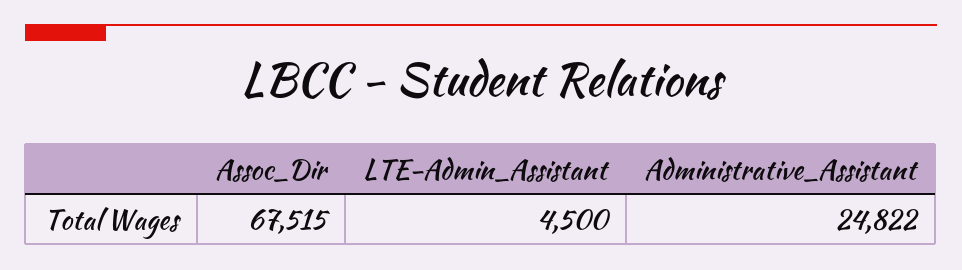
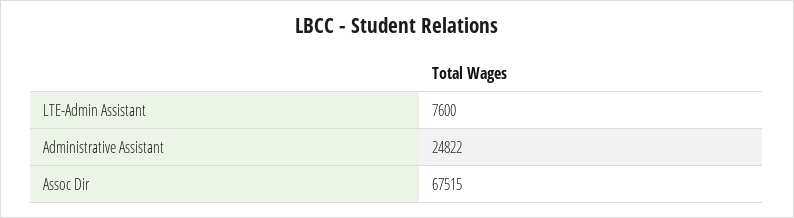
  {
    "Assoc_Dir": 67515,
-   "LTE-Admin_Assistant": 4500,
+   "LTE-Admin_Assistant": 7600,
    "Administrative_Assistant": 24822
  }

